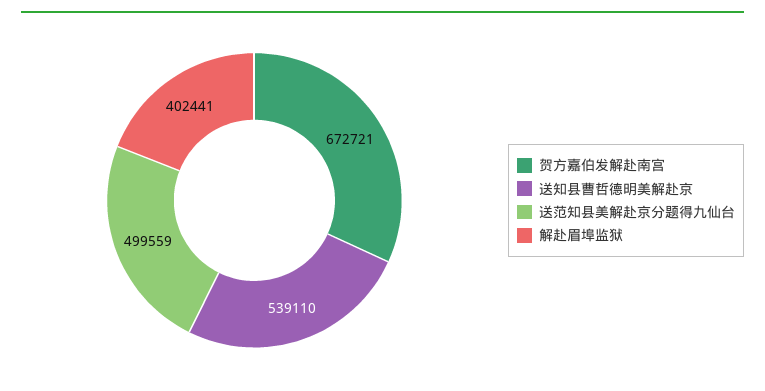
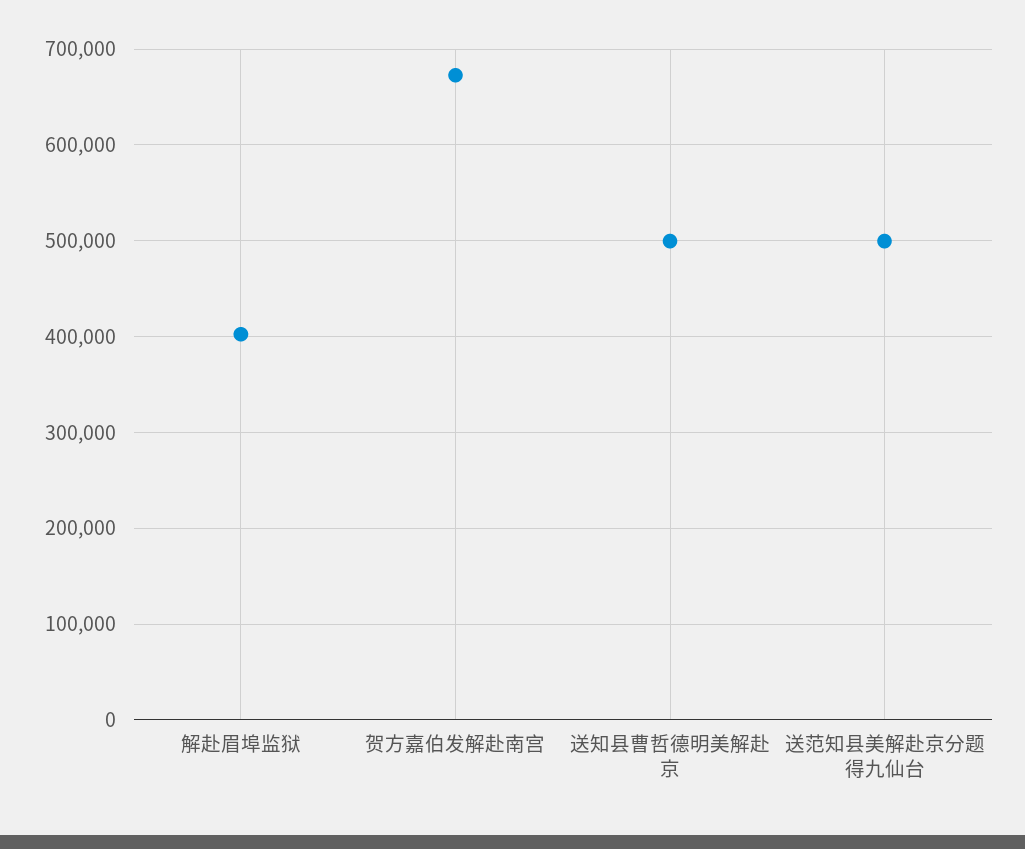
  {
    "贺方嘉伯发解赴南宫": 672721,
-   "送知县曹哲德明美解赴京": 539110,
+   "送知县曹哲德明美解赴京": 500000,
    "送范知县美解赴京分题得九仙台": 499559,
    "解赴眉埠监狱": 402441
  }

